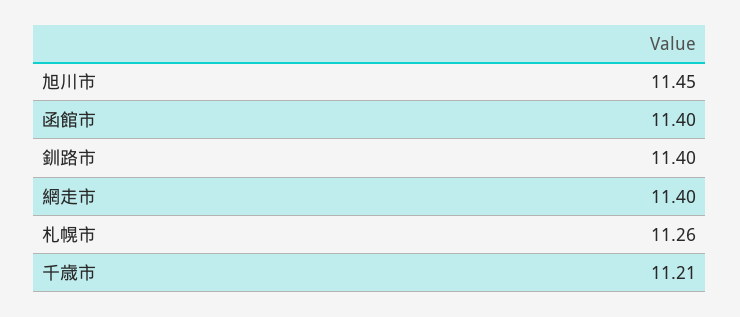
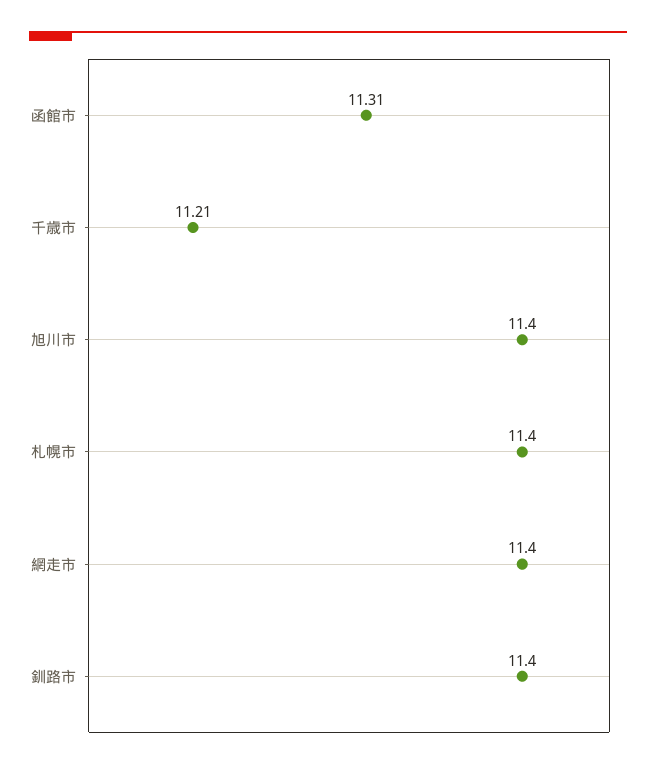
  {
-   "旭川市": 11.45,
+   "旭川市": 11.4,
-   "函館市": 11.4,
+   "函館市": 11.31,
    "釧路市": 11.4,
    "網走市": 11.4,
-   "札幌市": 11.26,
+   "札幌市": 11.4,
    "千歳市": 11.21
  }

